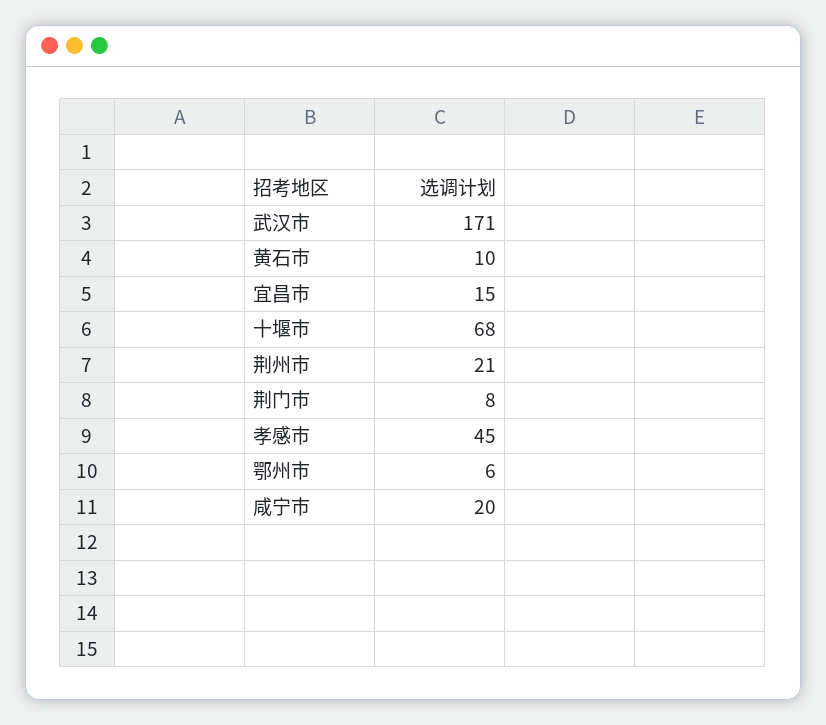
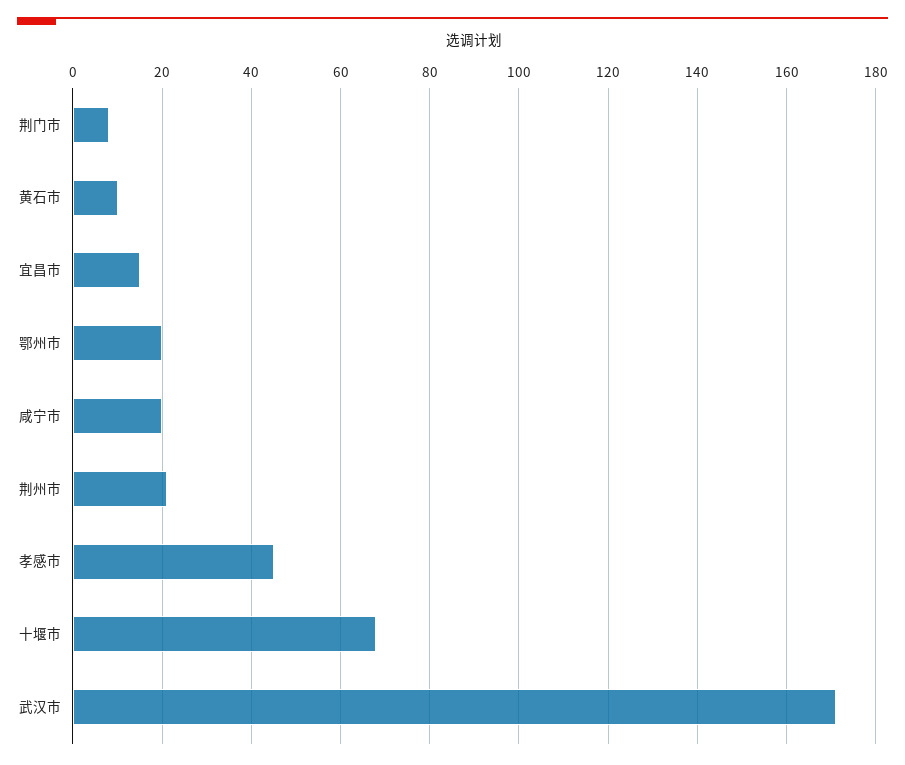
  {
    "武汉市": 171,
    "黄石市": 10,
    "宜昌市": 15,
    "十堰市": 68,
    "荆州市": 21,
    "荆门市": 8,
    "孝感市": 45,
-   "鄂州市": 6,
+   "鄂州市": 20,
    "咸宁市": 20
  }

